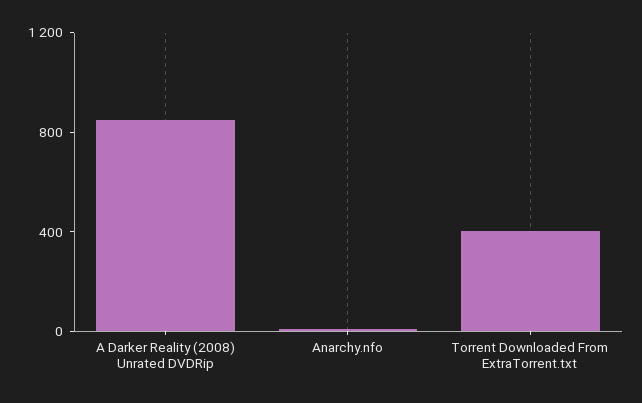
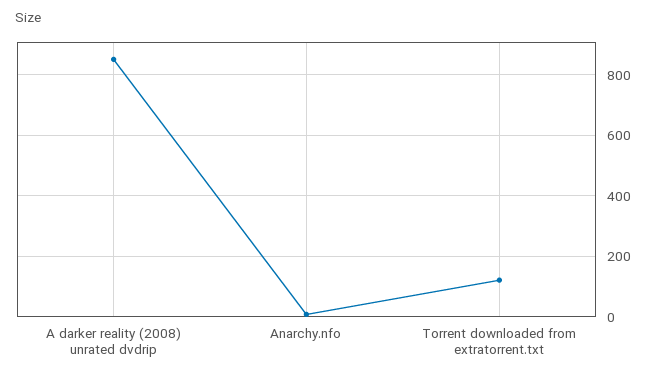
  {
    "A Darker Reality (2008) Unrated DVDRip": 860,
    "Anarchy.nfo": 0,
-   "Torrent Downloaded From ExtraTorrent.txt": 400
+   "Torrent Downloaded From ExtraTorrent.txt": 120
  }

